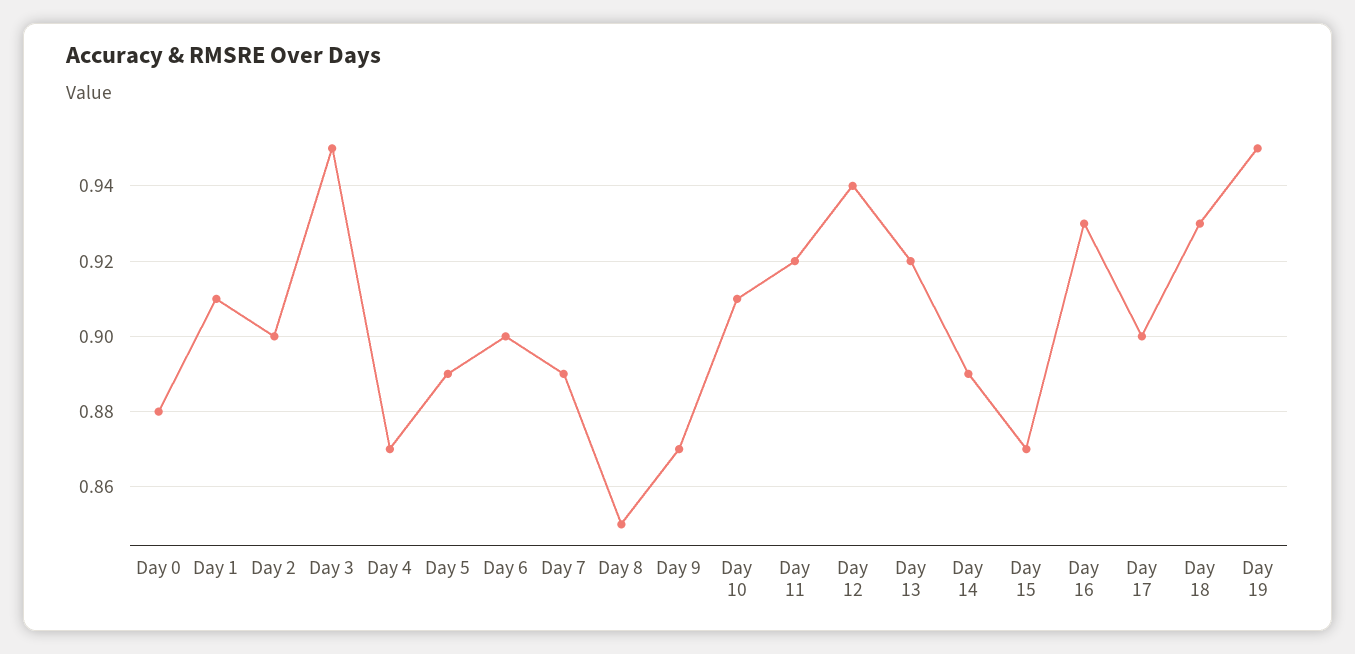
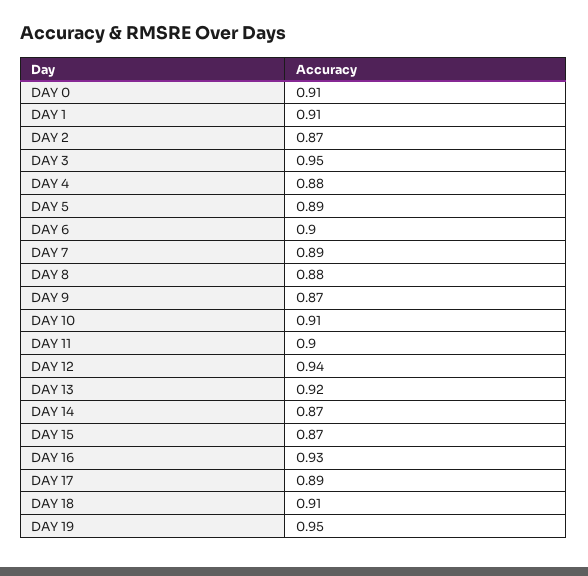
  {
-   "Day 0": 0.88,
+   "Day 0": 0.91,
    "Day 1": 0.91,
-   "Day 2": 0.9,
+   "Day 2": 0.87,
    "Day 3": 0.95,
-   "Day 4": 0.87,
+   "Day 4": 0.88,
    "Day 5": 0.89,
    "Day 6": 0.9,
    "Day 7": 0.89,
-   "Day 8": 0.85,
+   "Day 8": 0.88,
    "Day 9": 0.87,
    "Day 10": 0.91,
-   "Day 11": 0.92,
+   "Day 11": 0.9,
    "Day 12": 0.94,
    "Day 13": 0.92,
-   "Day 14": 0.89,
+   "Day 14": 0.87,
    "Day 15": 0.87,
    "Day 16": 0.93,
-   "Day 17": 0.9,
+   "Day 17": 0.89,
-   "Day 18": 0.93,
+   "Day 18": 0.91,
    "Day 19": 0.95
  }

